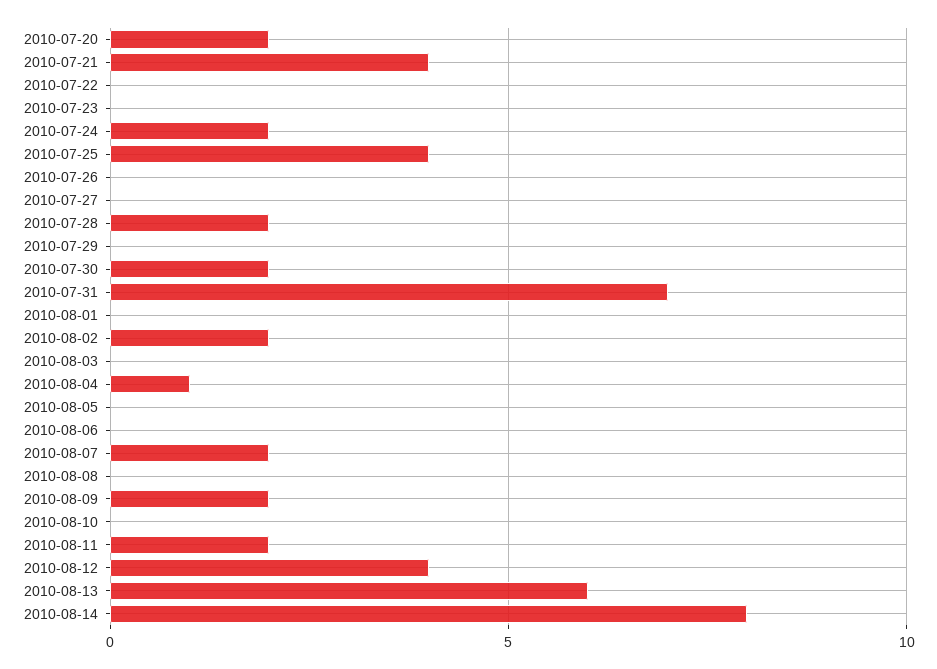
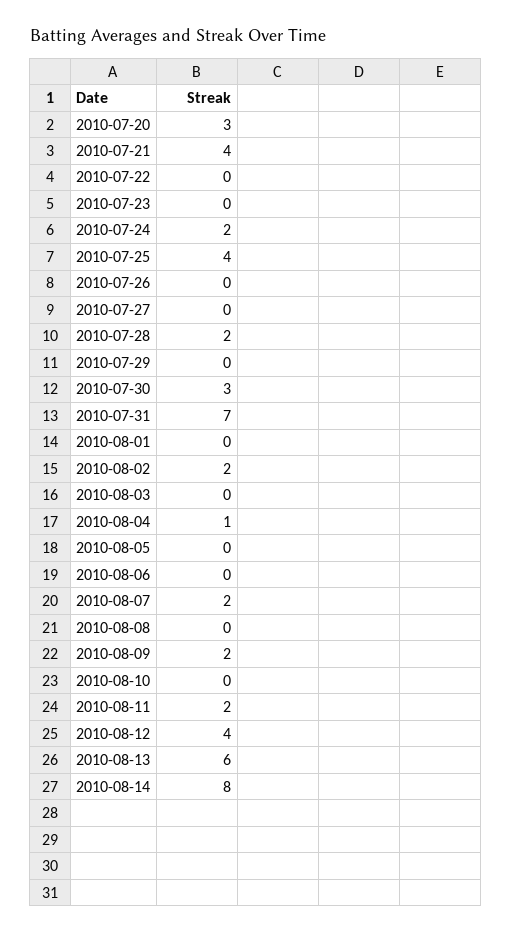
  {
-   "2010-07-20": 2,
+   "2010-07-20": 3,
    "2010-07-21": 4,
    "2010-07-22": 0,
    "2010-07-23": 0,
    "2010-07-24": 2,
    "2010-07-25": 4,
    "2010-07-26": 0,
    "2010-07-27": 0,
    "2010-07-28": 2,
    "2010-07-29": 0,
-   "2010-07-30": 2,
+   "2010-07-30": 3,
    "2010-07-31": 7,
    "2010-08-01": 0,
    "2010-08-02": 2,
    "2010-08-03": 0,
    "2010-08-04": 1,
    "2010-08-05": 0,
    "2010-08-06": 0,
    "2010-08-07": 2,
    "2010-08-08": 0,
    "2010-08-09": 2,
    "2010-08-10": 0,
    "2010-08-11": 2,
    "2010-08-12": 4,
    "2010-08-13": 6,
    "2010-08-14": 8
  }

